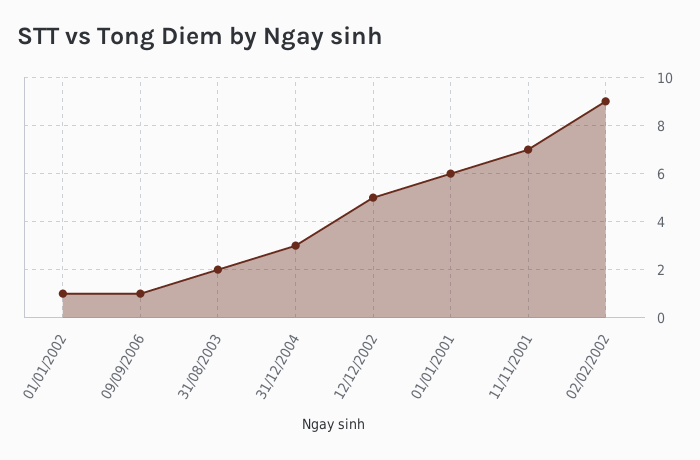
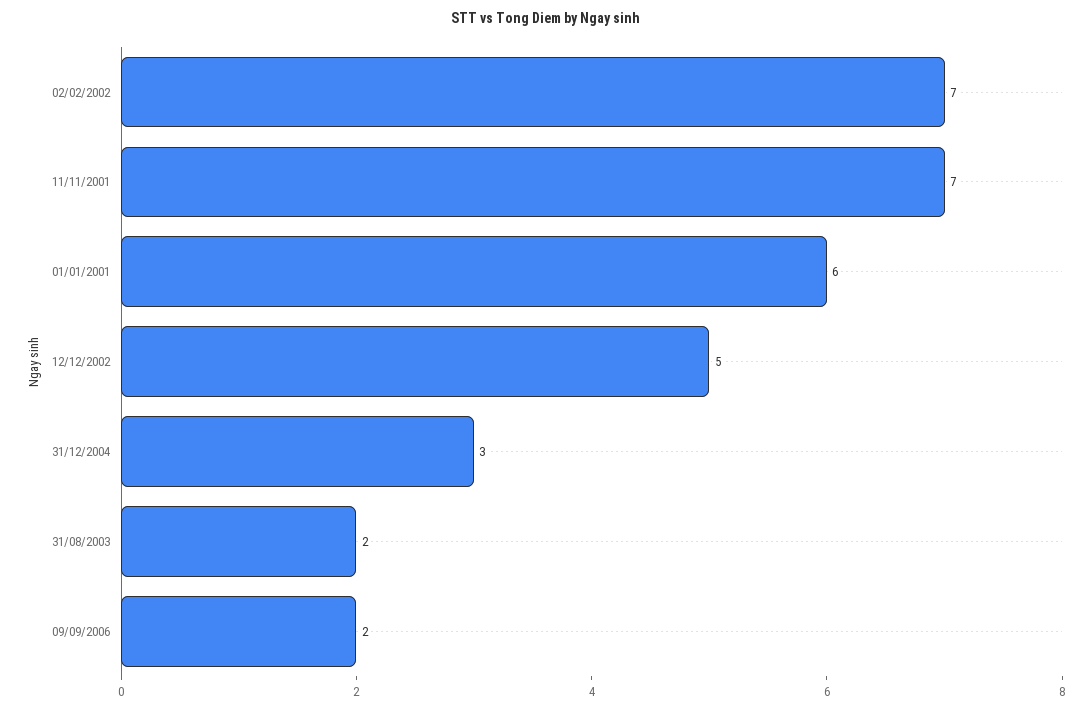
  {
-   "01/01/2002": 1,
-   "09/09/2006": 1,
+   "09/09/2006": 2,
    "31/08/2003": 2,
    "31/12/2004": 3,
    "12/12/2002": 5,
    "01/01/2001": 6,
    "11/11/2001": 7,
-   "02/02/2002": 9
+   "02/02/2002": 7
  }

